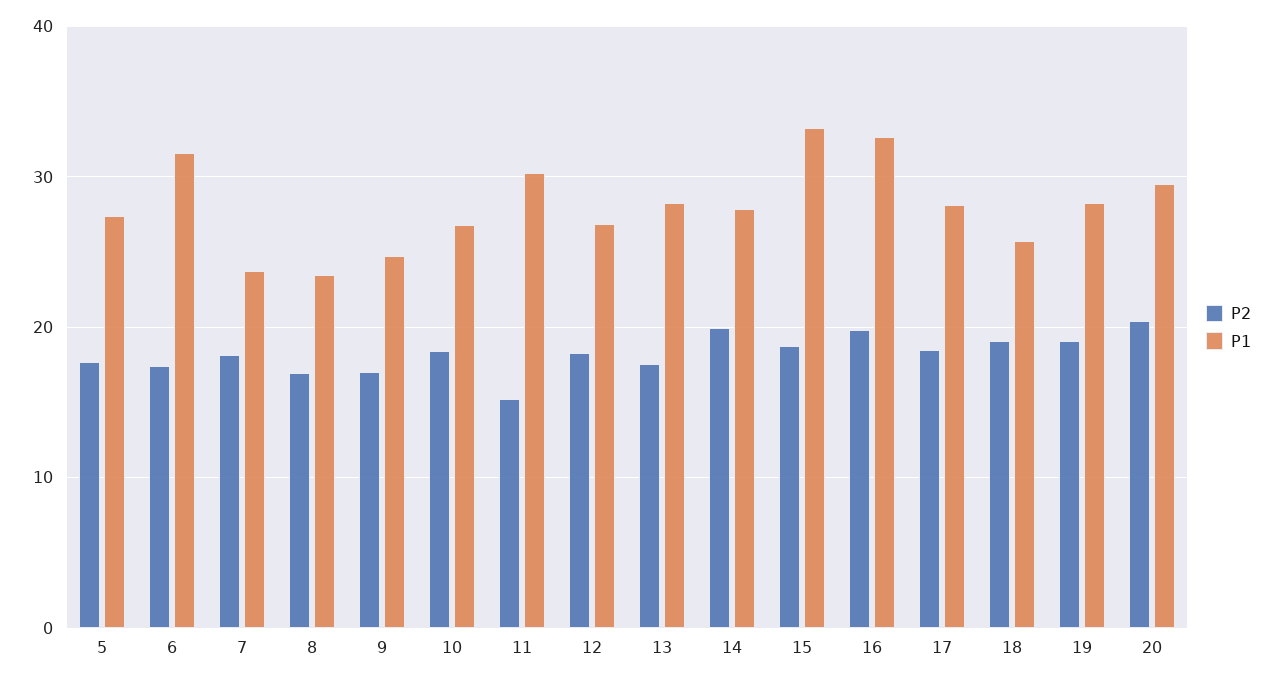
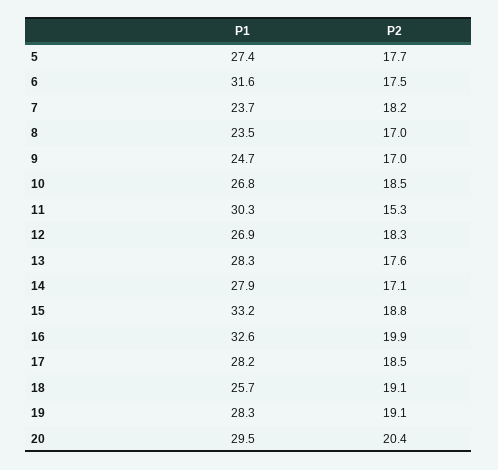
  {
    "P2": {
      "5": 17.7,
      "6": 17.5,
      "7": 18.2,
      "8": 17,
      "9": 17,
      "10": 18.5,
      "11": 15.3,
      "12": 18.3,
      "13": 17.6,
-     "14": 20,
+     "14": 17.1,
      "15": 18.8,
      "16": 19.9,
      "17": 18.5,
      "18": 19.1,
      "19": 19.1,
      "20": 20.4
    },
    "P1": {
      "5": 27.4,
      "6": 31.6,
      "7": 23.7,
      "8": 23.5,
      "9": 24.7,
      "10": 26.8,
      "11": 30.3,
      "12": 26.9,
      "13": 28.3,
      "14": 27.9,
      "15": 33.2,
      "16": 32.6,
      "17": 28.2,
      "18": 25.7,
      "19": 28.3,
      "20": 29.5
    }
  }

